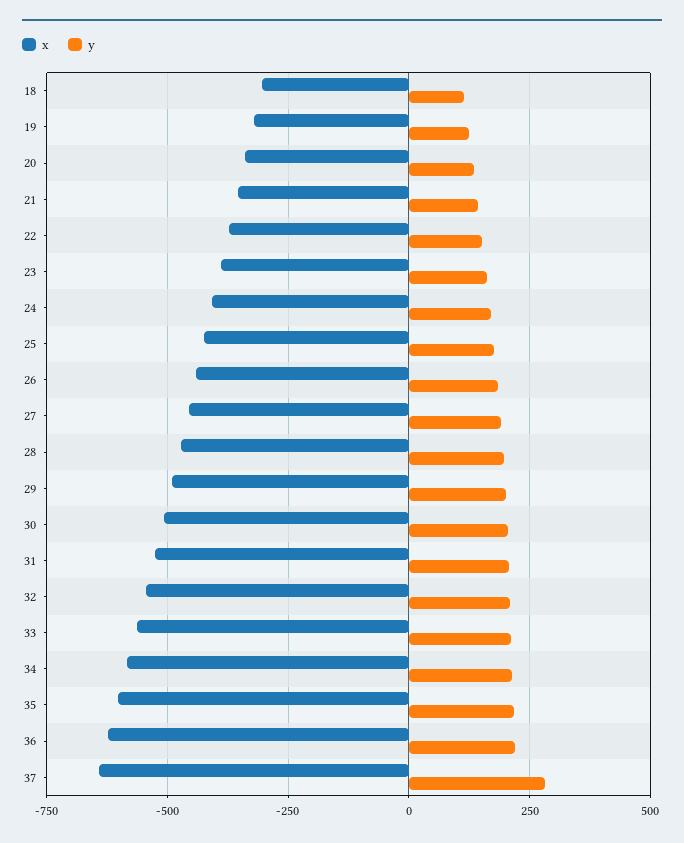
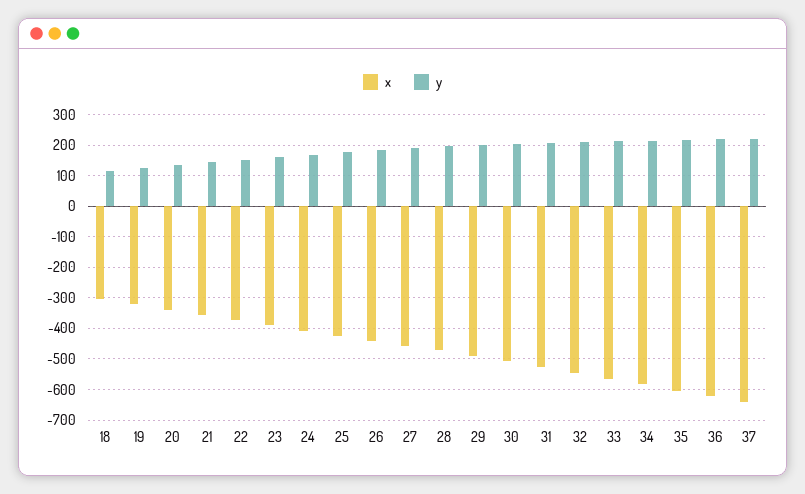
  {
    "x": {
      "18": -300,
      "19": -320,
      "20": -340,
      "21": -360,
      "22": -380,
      "23": -380,
      "24": -400,
      "25": -420,
      "26": -440,
      "27": -460,
      "28": -480,
      "29": -480,
      "30": -500,
      "31": -520,
      "32": -540,
      "33": -560,
      "34": -580,
      "35": -600,
      "36": -620,
      "37": -640
    },
    "y": {
      "18": 120,
      "19": 120,
      "20": 140,
      "21": 140,
      "22": 160,
      "23": 160,
      "24": 160,
      "25": 180,
      "26": 180,
      "27": 200,
      "28": 200,
      "29": 200,
      "30": 200,
      "31": 200,
      "32": 200,
      "33": 220,
      "34": 220,
      "35": 220,
      "36": 220,
-     "37": 275
+     "37": 220
    }
  }

